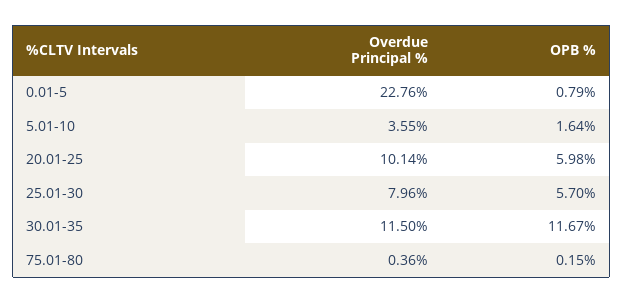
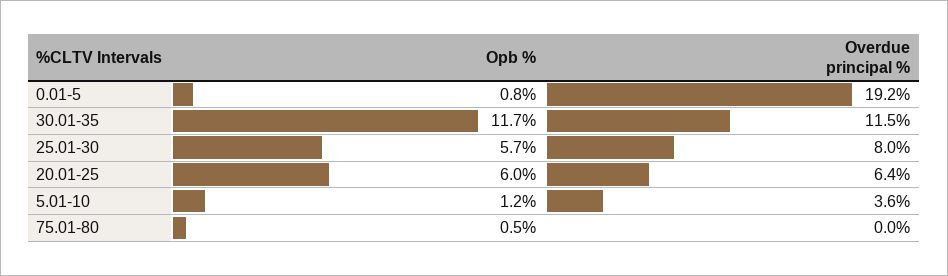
  {
    "Overdue Principal %": {
-     "0.01-5": 22.76,
+     "0.01-5": 19.2,
      "5.01-10": 3.55,
-     "20.01-25": 10.14,
+     "20.01-25": 6.4,
      "25.01-30": 7.96,
      "30.01-35": 11.5,
-     "75.01-80": 0.36
+     "75.01-80": 0
    },
    "OPB %": {
      "0.01-5": 0.79,
-     "5.01-10": 1.64,
+     "5.01-10": 1.2,
      "20.01-25": 5.98,
      "25.01-30": 5.7,
      "30.01-35": 11.67,
-     "75.01-80": 0.15
+     "75.01-80": 0.5
    }
  }

